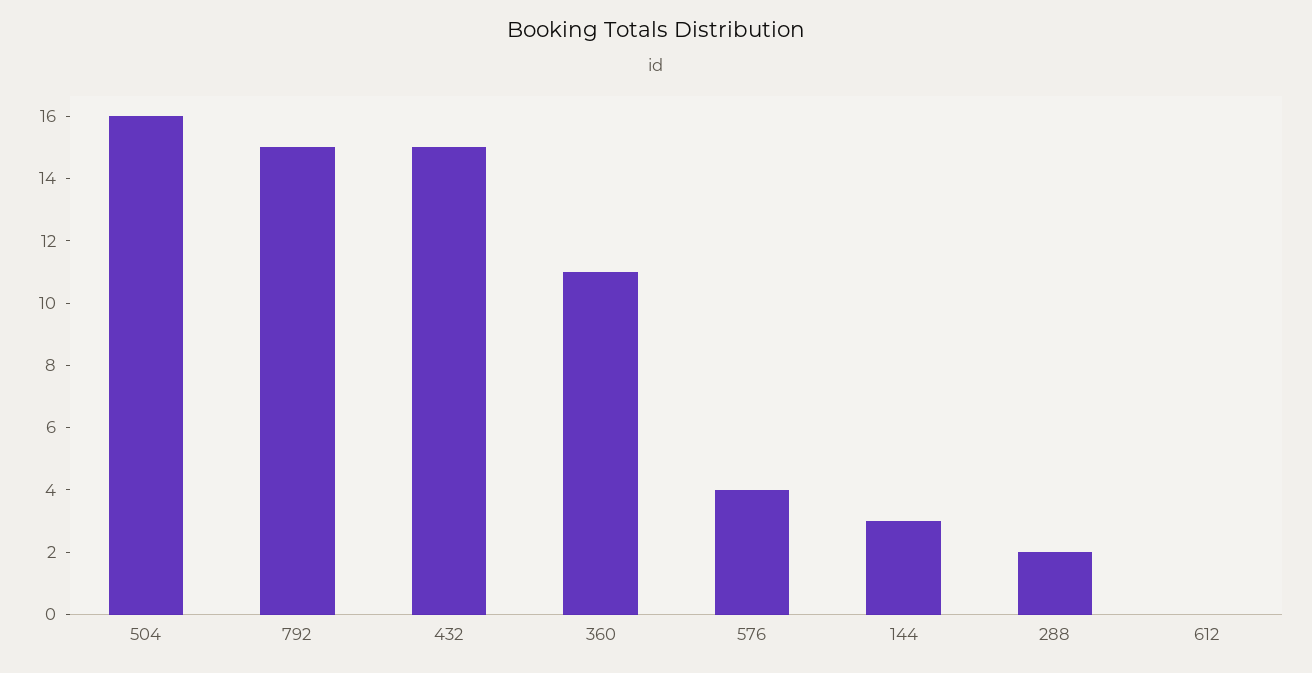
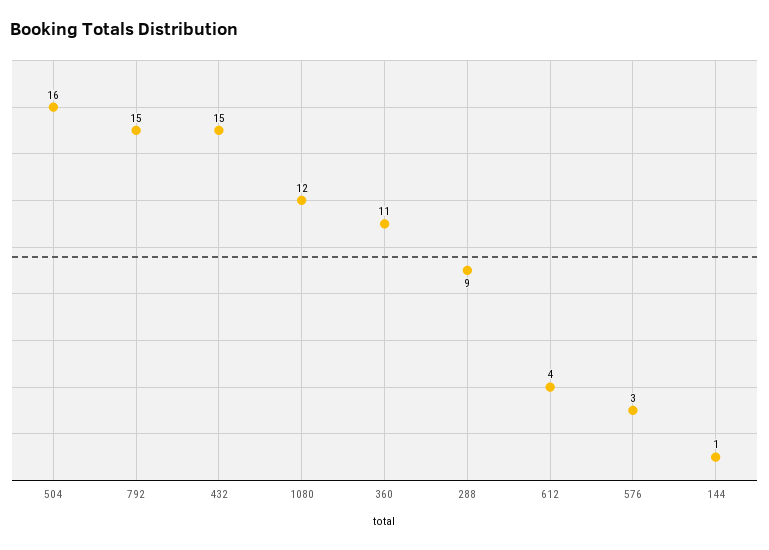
  {
    "504": 16,
    "792": 15,
    "432": 15,
    "360": 11,
-   "576": 4,
+   "576": 3,
-   "144": 3,
+   "144": 1,
-   "288": 2,
+   "288": 9,
-   "612": 0
+   "612": 4,
+   "1080": 12
  }

